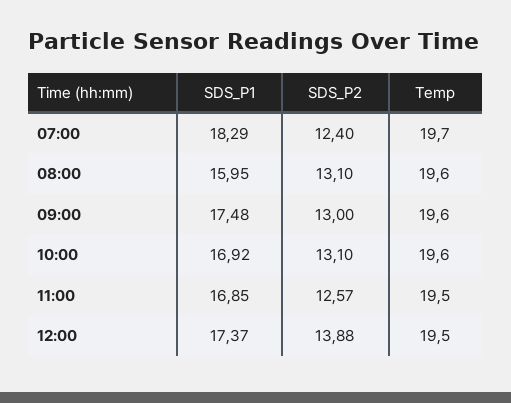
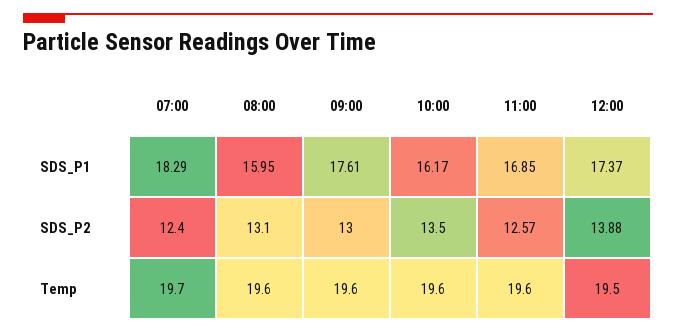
  {
    "SDS_P1": {
      "07:00": 18.29,
      "08:00": 15.95,
-     "09:00": 17.48,
+     "09:00": 17.61,
-     "10:00": 16.92,
+     "10:00": 16.17,
      "11:00": 16.85,
      "12:00": 17.37
    },
    "SDS_P2": {
      "07:00": 12.4,
      "08:00": 13.1,
      "09:00": 13,
-     "10:00": 13.1,
+     "10:00": 13.5,
      "11:00": 12.57,
      "12:00": 13.88
    },
    "Temp": {
      "07:00": 19.7,
      "08:00": 19.6,
      "09:00": 19.6,
      "10:00": 19.6,
-     "11:00": 19.5,
+     "11:00": 19.6,
      "12:00": 19.5
    }
  }

